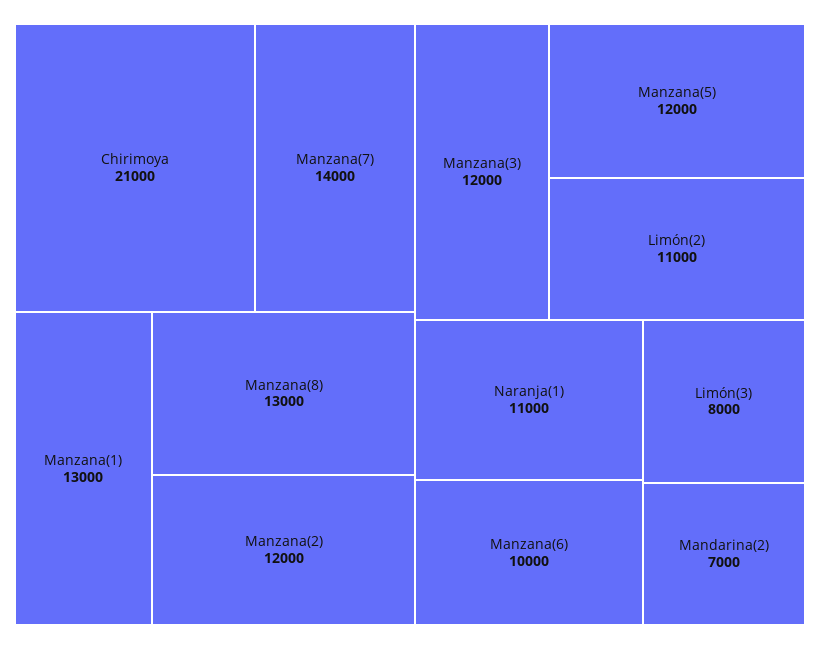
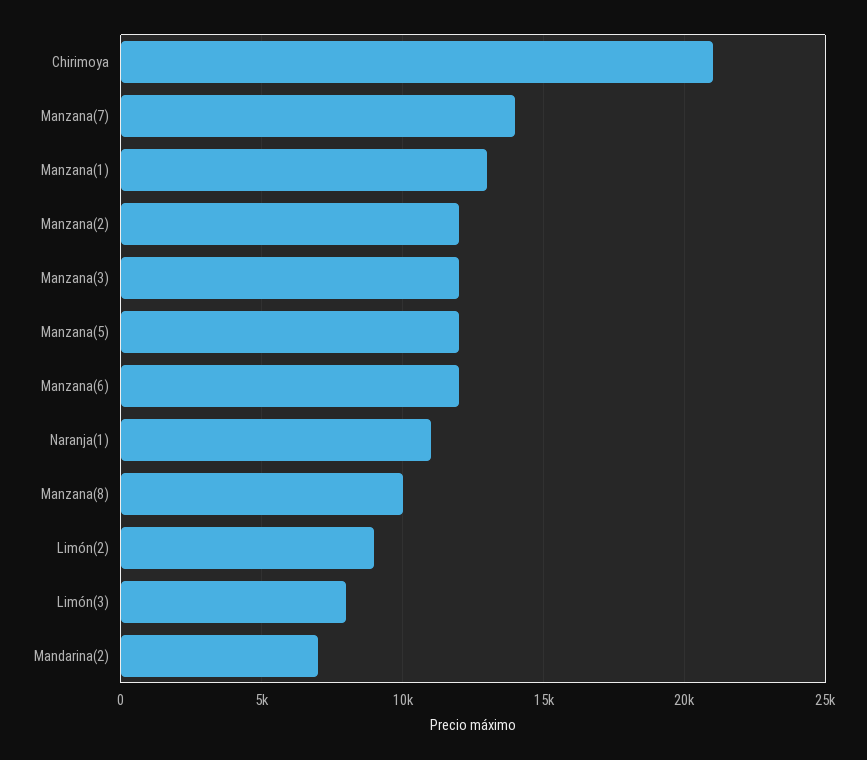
  {
    "Chirimoya": 21000,
    "Manzana(7)": 14000,
    "Manzana(1)": 13000,
-   "Manzana(8)": 13000,
+   "Manzana(8)": 10000,
    "Manzana(2)": 12000,
    "Manzana(3)": 12000,
    "Manzana(5)": 12000,
-   "Limón(2)": 11000,
+   "Limón(2)": 9000,
    "Naranja(1)": 11000,
-   "Manzana(6)": 10000,
+   "Manzana(6)": 12000,
    "Limón(3)": 8000,
    "Mandarina(2)": 7000
  }

